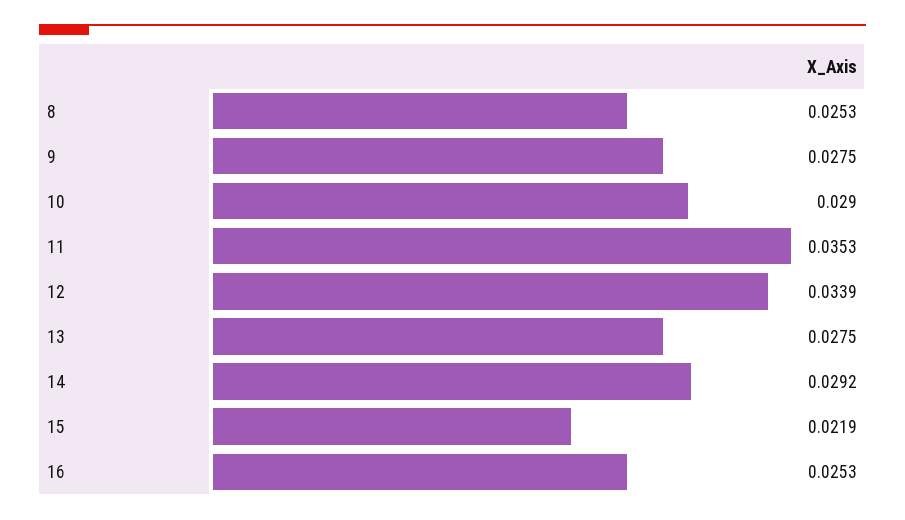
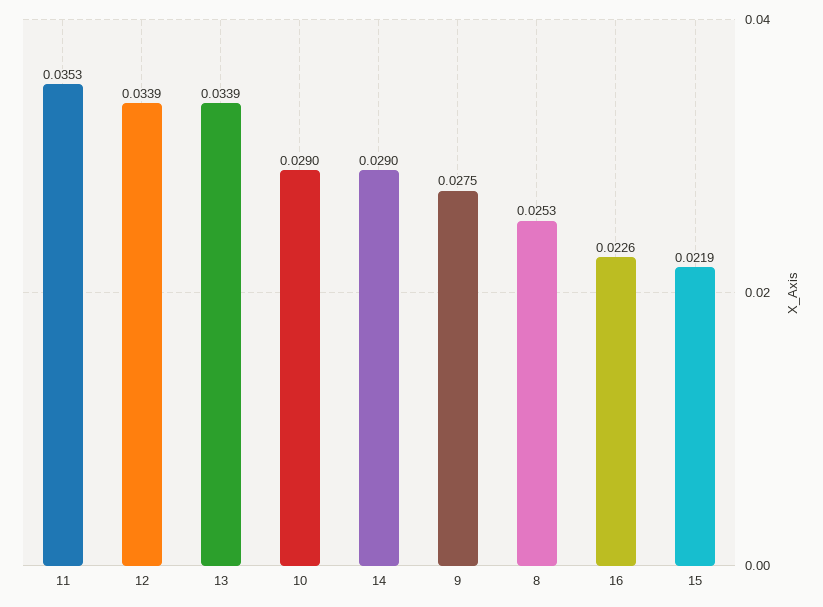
  {
    "8": 0.0253,
    "9": 0.0275,
    "10": 0.029,
    "11": 0.0353,
    "12": 0.0339,
-   "13": 0.0275,
+   "13": 0.0339,
-   "14": 0.0292,
+   "14": 0.029,
    "15": 0.0219,
-   "16": 0.0253
+   "16": 0.0226
  }

